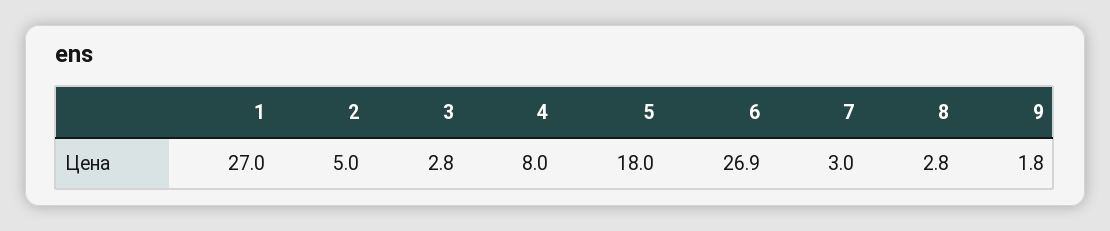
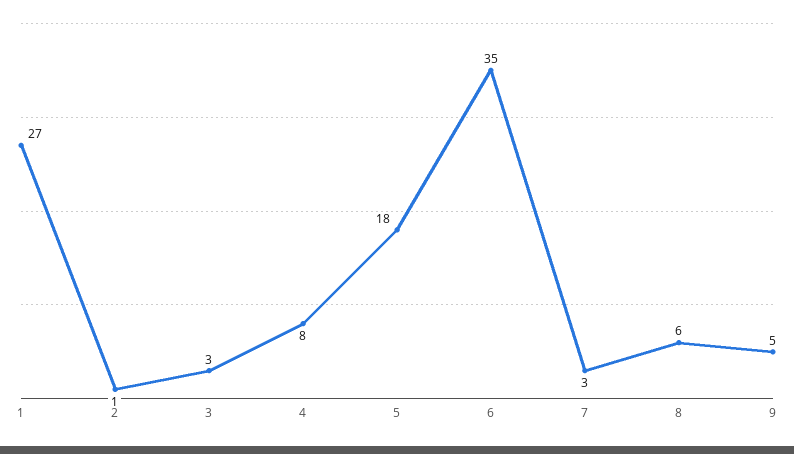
  {
    "1": 27,
-   "2": 5,
+   "2": 1,
    "3": 2.8,
    "4": 8,
    "5": 18,
-   "6": 26.9,
+   "6": 35,
    "7": 3,
-   "8": 2.8,
+   "8": 6,
-   "9": 1.8
+   "9": 5
  }

